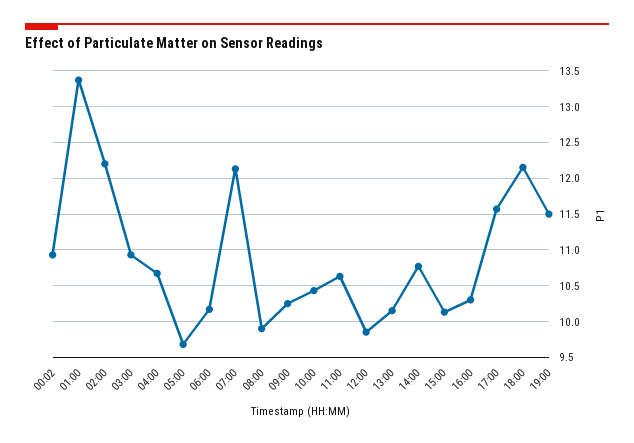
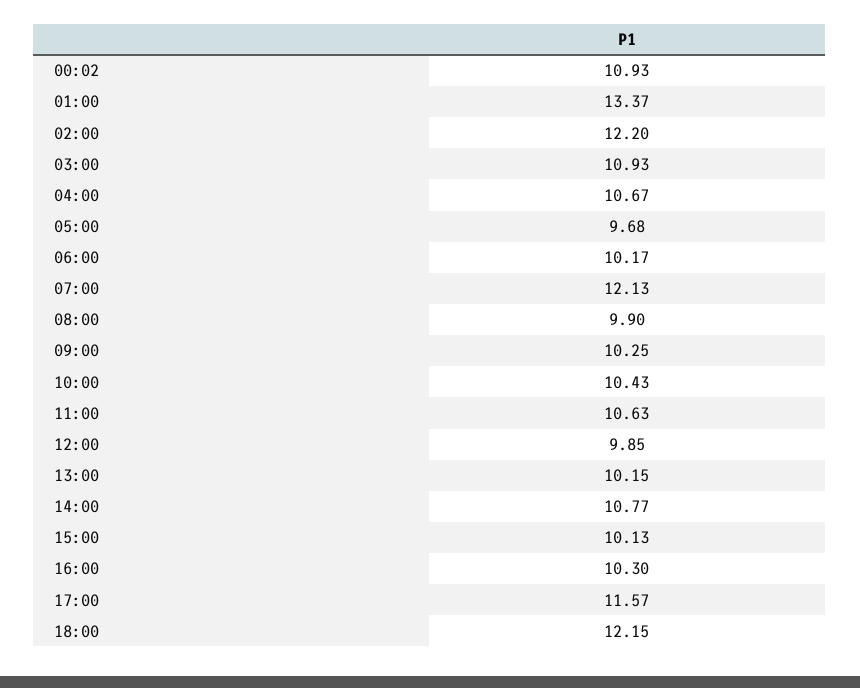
  {
    "00:02": 10.93,
    "01:00": 13.37,
    "02:00": 12.2,
    "03:00": 10.93,
    "04:00": 10.67,
    "05:00": 9.68,
    "06:00": 10.17,
    "07:00": 12.13,
    "08:00": 9.9,
    "09:00": 10.25,
    "10:00": 10.43,
    "11:00": 10.63,
    "12:00": 9.85,
    "13:00": 10.15,
    "14:00": 10.77,
    "15:00": 10.13,
    "16:00": 10.3,
    "17:00": 11.57,
-   "18:00": 12.15,
+   "18:00": 12.15
-   "19:00": 11.5
  }

